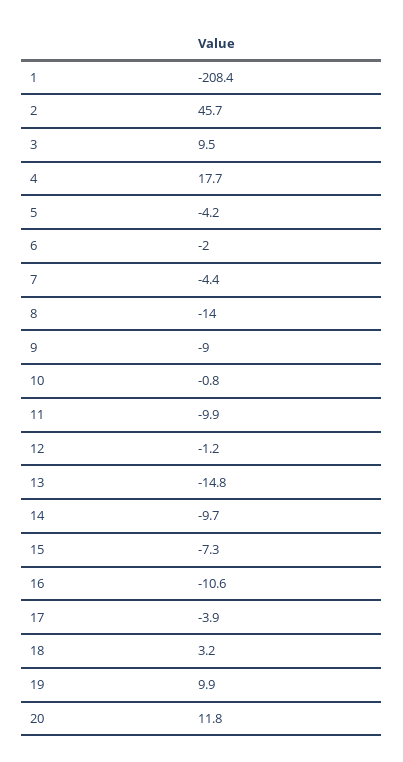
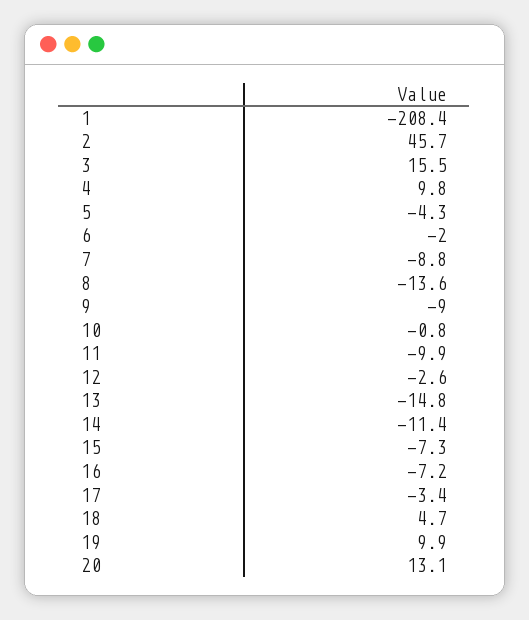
  {
    "1": -208.4,
    "2": 45.7,
-   "3": 9.5,
+   "3": 15.5,
-   "4": 17.7,
+   "4": 9.8,
-   "5": -4.2,
+   "5": -4.3,
    "6": -2,
-   "7": -4.4,
+   "7": -8.8,
-   "8": -14,
+   "8": -13.6,
    "9": -9,
    "10": -0.8,
    "11": -9.9,
-   "12": -1.2,
+   "12": -2.6,
    "13": -14.8,
-   "14": -9.7,
+   "14": -11.4,
    "15": -7.3,
-   "16": -10.6,
+   "16": -7.2,
-   "17": -3.9,
+   "17": -3.4,
-   "18": 3.2,
+   "18": 4.7,
    "19": 9.9,
-   "20": 11.8
+   "20": 13.1
  }

